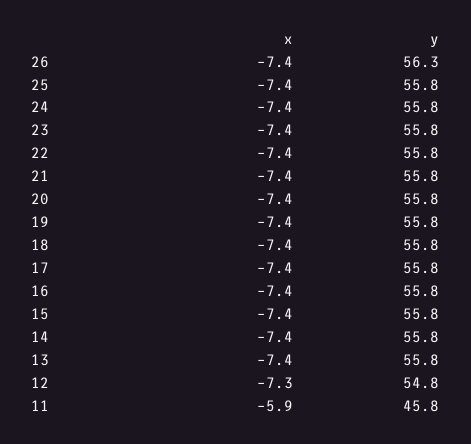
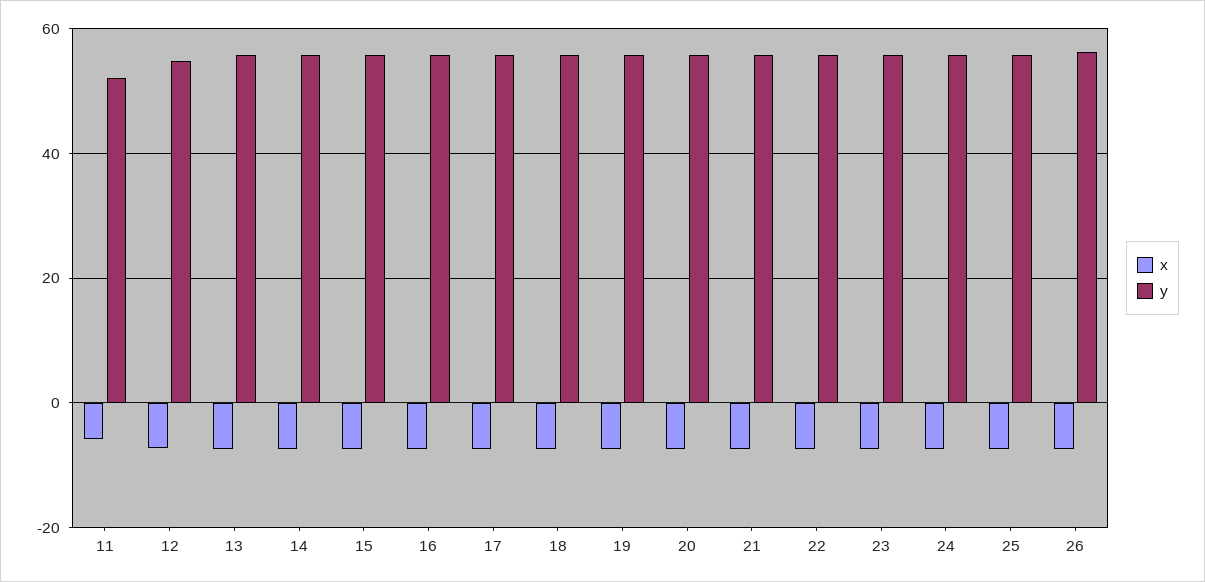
  {
    "x": {
      "26": -7.4,
      "25": -7.4,
      "24": -7.4,
      "23": -7.4,
      "22": -7.4,
      "21": -7.4,
      "20": -7.4,
      "19": -7.4,
      "18": -7.4,
      "17": -7.4,
      "16": -7.4,
      "15": -7.4,
      "14": -7.4,
      "13": -7.4,
      "12": -7.3,
      "11": -5.9
    },
    "y": {
      "26": 56.3,
      "25": 55.8,
      "24": 55.8,
      "23": 55.8,
      "22": 55.8,
      "21": 55.8,
      "20": 55.8,
      "19": 55.8,
      "18": 55.8,
      "17": 55.8,
      "16": 55.8,
      "15": 55.8,
      "14": 55.8,
      "13": 55.8,
      "12": 54.8,
-     "11": 45.8
+     "11": 52
    }
  }

